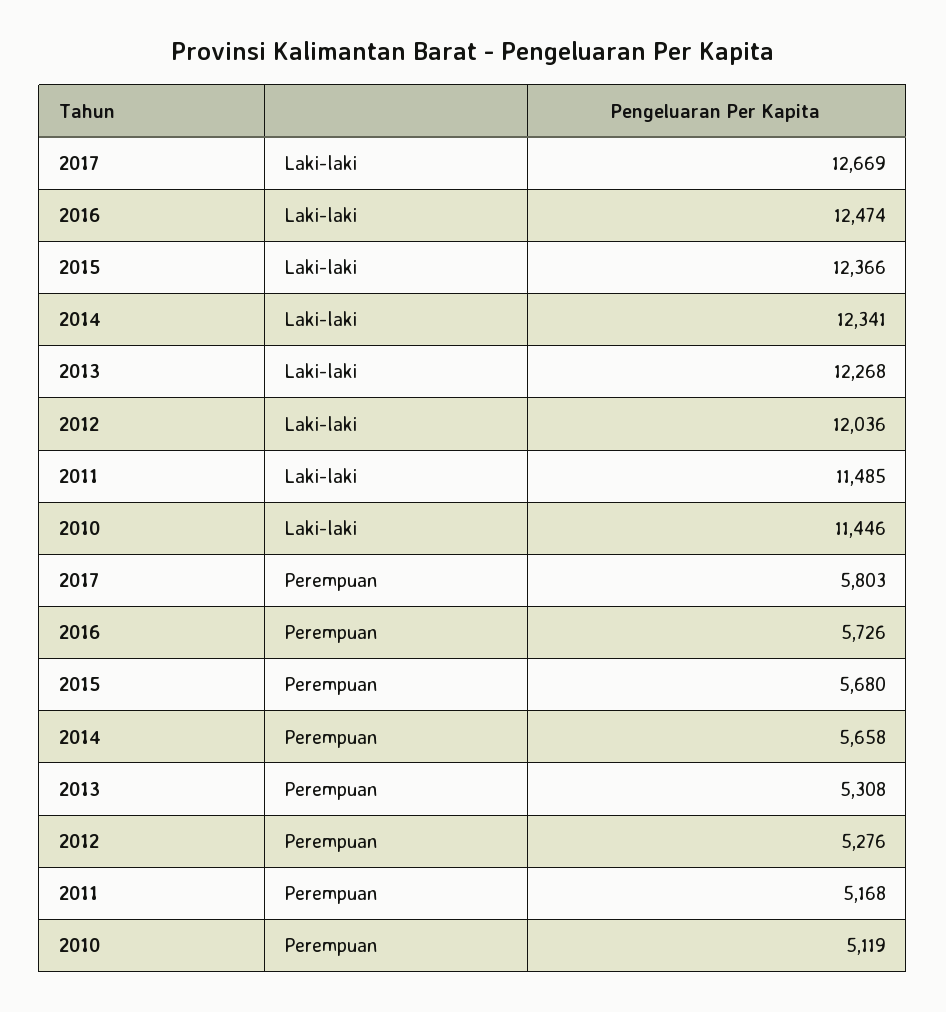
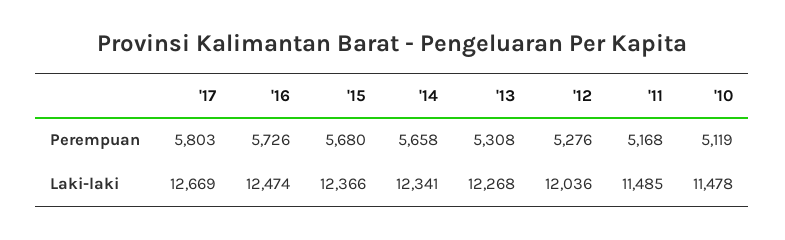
  {
    "2017": {
      "Laki-laki": 12669,
      "Perempuan": 5803
    },
    "2016": {
      "Laki-laki": 12474,
      "Perempuan": 5726
    },
    "2015": {
      "Laki-laki": 12366,
      "Perempuan": 5680
    },
    "2014": {
      "Laki-laki": 12341,
      "Perempuan": 5658
    },
    "2013": {
      "Laki-laki": 12268,
      "Perempuan": 5308
    },
    "2012": {
      "Laki-laki": 12036,
      "Perempuan": 5276
    },
    "2011": {
      "Laki-laki": 11485,
      "Perempuan": 5168
    },
    "2010": {
-     "Laki-laki": 11446,
+     "Laki-laki": 11478,
      "Perempuan": 5119
    }
  }

